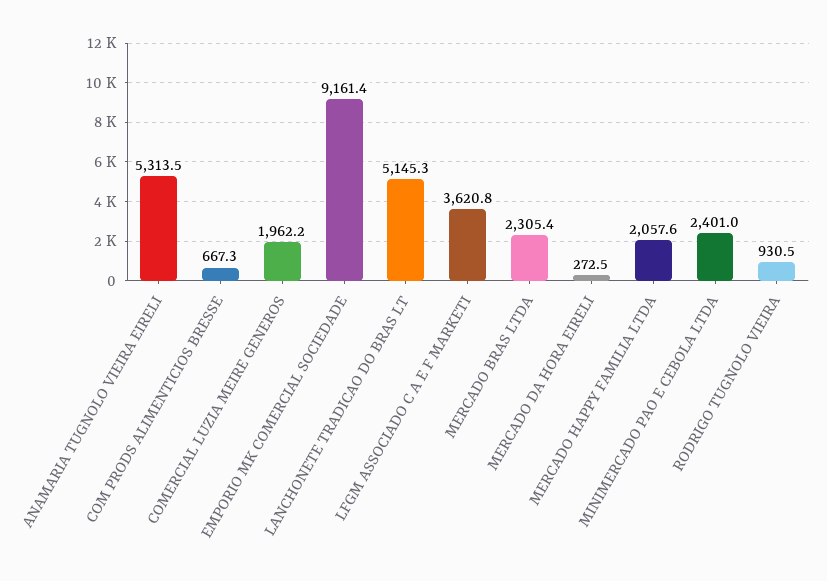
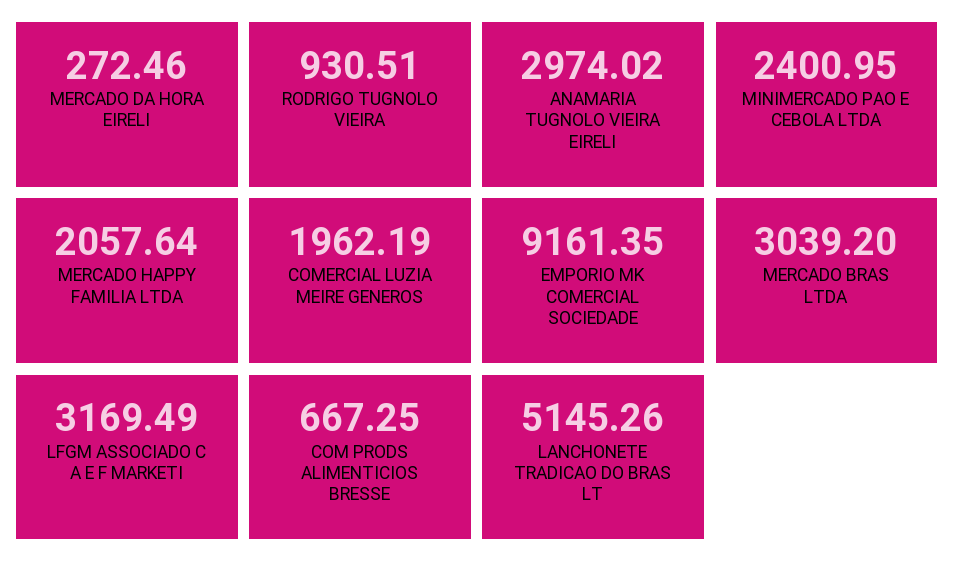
  {
-   "ANAMARIA TUGNOLO VIEIRA EIRELI": 5313.5,
+   "ANAMARIA TUGNOLO VIEIRA EIRELI": 2974.02,
    "COM PRODS ALIMENTICIOS BRESSE": 667.25,
    "COMERCIAL LUZIA MEIRE GENEROS": 1962.19,
    "EMPORIO MK COMERCIAL SOCIEDADE": 9161.35,
    "LANCHONETE TRADICAO DO BRAS LT": 5145.26,
-   "LFGM ASSOCIADO C A E F MARKETI": 3620.8,
+   "LFGM ASSOCIADO C A E F MARKETI": 3169.49,
-   "MERCADO BRAS LTDA": 2305.4,
+   "MERCADO BRAS LTDA": 3039.2,
    "MERCADO DA HORA EIRELI": 272.46,
    "MERCADO HAPPY FAMILIA LTDA": 2057.64,
    "MINIMERCADO PAO E CEBOLA LTDA": 2400.95,
    "RODRIGO TUGNOLO VIEIRA": 930.51
  }

